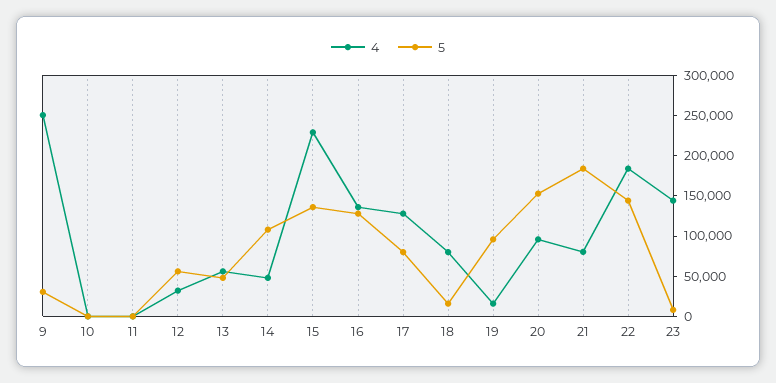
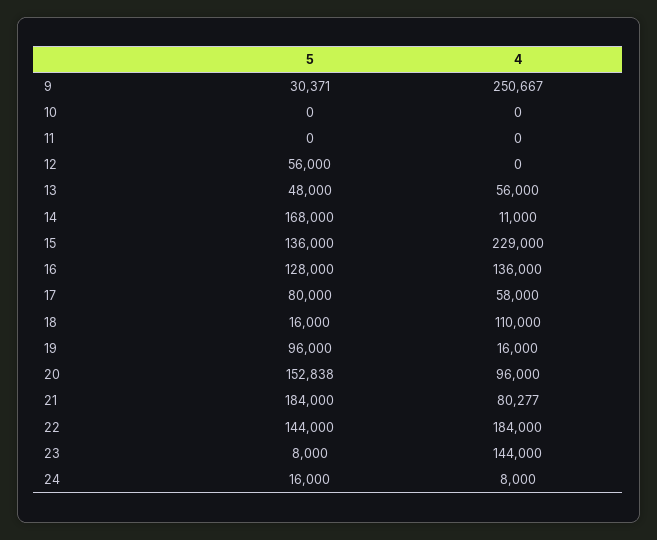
  {
    "4": {
      "9": 250667,
      "10": 0,
      "11": 0,
-     "12": 30000,
+     "12": 0,
      "13": 56000,
-     "14": 50000,
+     "14": 11000,
      "15": 229000,
      "16": 136000,
-     "17": 130000,
+     "17": 58000,
-     "18": 80000,
+     "18": 110000,
      "19": 16000,
      "20": 96000,
      "21": 80277,
      "22": 184000,
-     "23": 144000
+     "23": 144000,
+     "24": 8000
    },
    "5": {
      "9": 30371,
      "10": 0,
      "11": 0,
      "12": 56000,
      "13": 48000,
-     "14": 110000,
+     "14": 168000,
      "15": 136000,
      "16": 128000,
      "17": 80000,
      "18": 16000,
      "19": 96000,
      "20": 152838,
      "21": 184000,
      "22": 144000,
-     "23": 8000
+     "23": 8000,
+     "24": 16000
    }
  }

